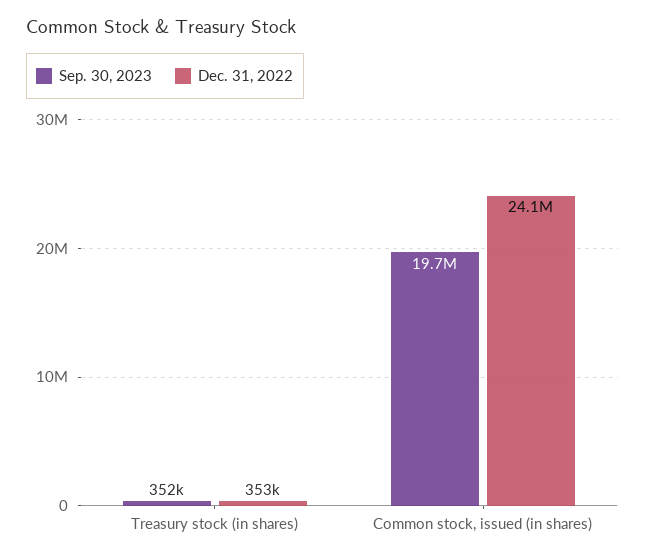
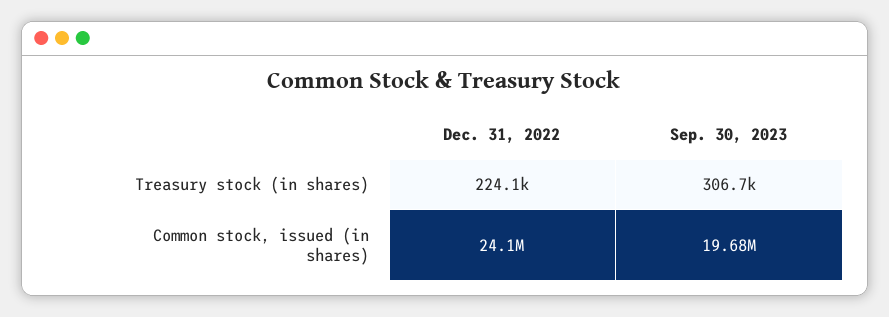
  {
    "Sep. 30, 2023": {
-     "Treasury stock (in shares)": 352000,
+     "Treasury stock (in shares)": 306700,
      "Common stock, issued (in shares)": 19680000
    },
    "Dec. 31, 2022": {
-     "Treasury stock (in shares)": 353000,
+     "Treasury stock (in shares)": 224100,
      "Common stock, issued (in shares)": 24100000
    }
  }

